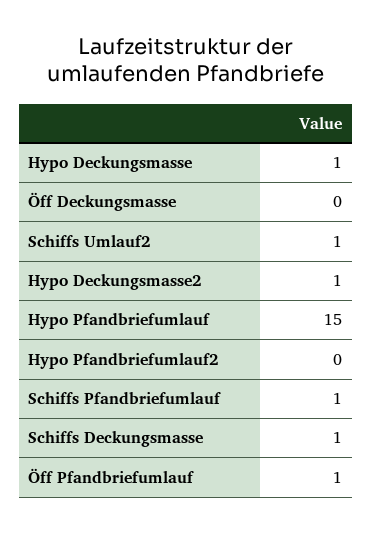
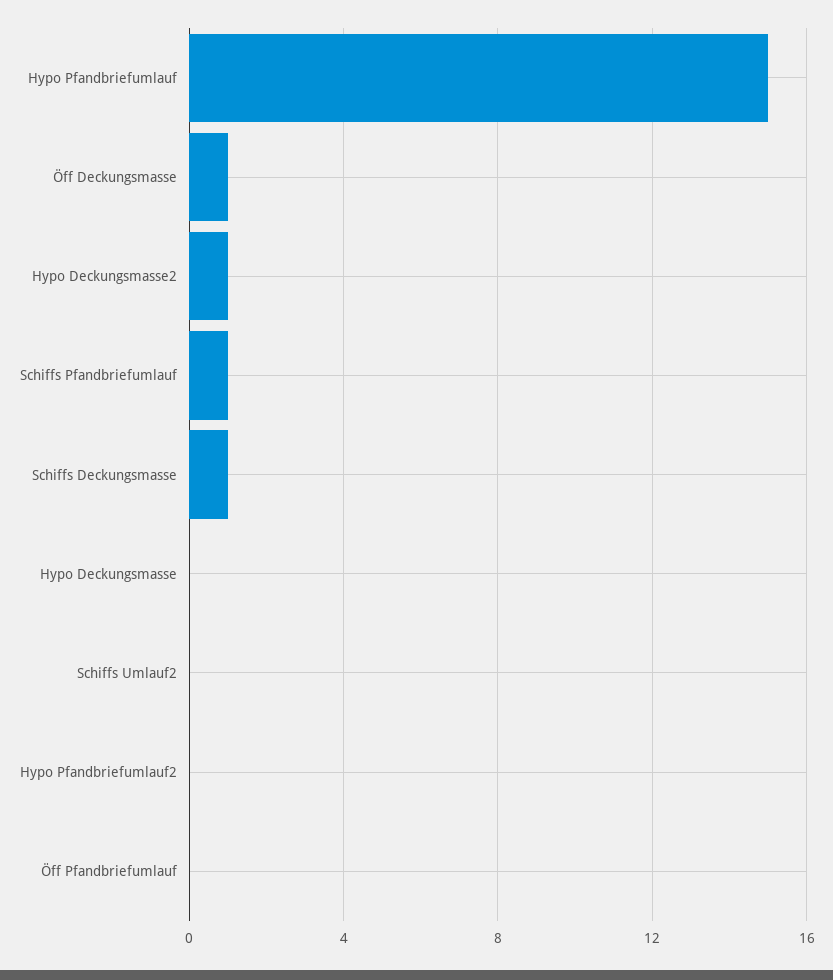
  {
-   "Hypo Deckungsmasse": 1,
+   "Hypo Deckungsmasse": 0,
-   "Öff Deckungsmasse": 0,
+   "Öff Deckungsmasse": 1,
-   "Schiffs Umlauf2": 1,
+   "Schiffs Umlauf2": 0,
    "Hypo Deckungsmasse2": 1,
    "Hypo Pfandbriefumlauf": 15,
    "Hypo Pfandbriefumlauf2": 0,
    "Schiffs Pfandbriefumlauf": 1,
    "Schiffs Deckungsmasse": 1,
-   "Öff Pfandbriefumlauf": 1
+   "Öff Pfandbriefumlauf": 0
  }

